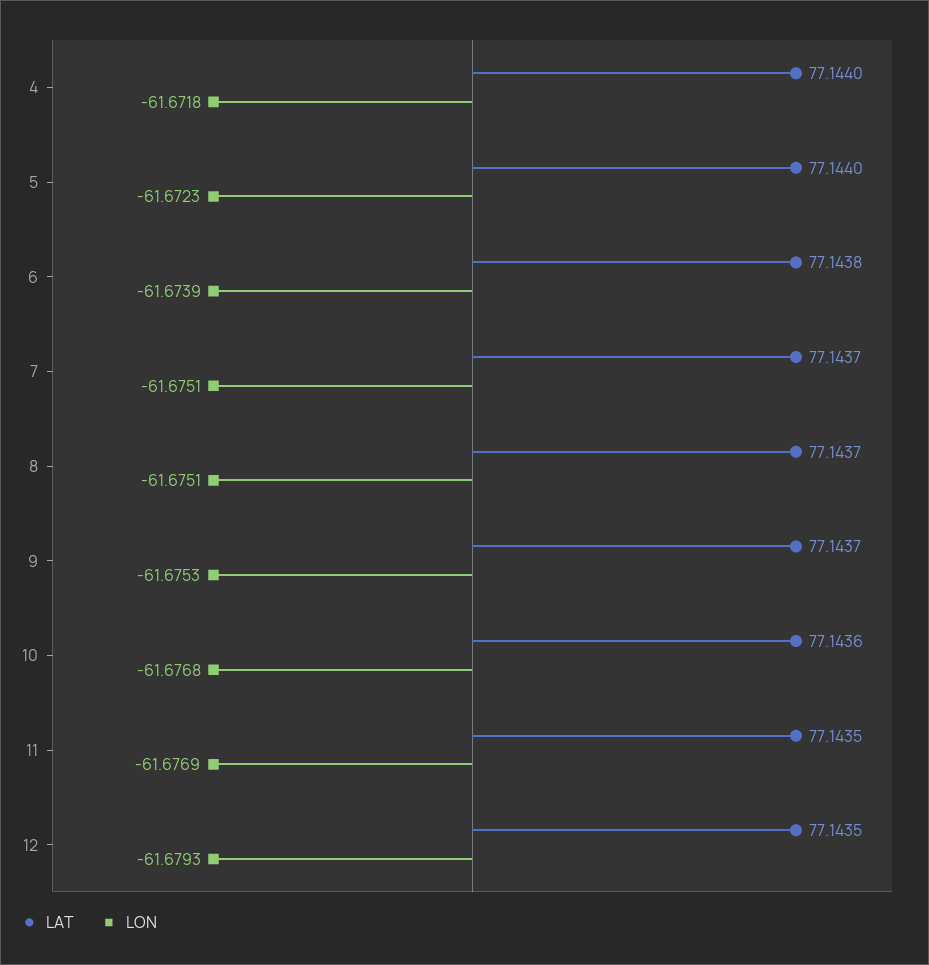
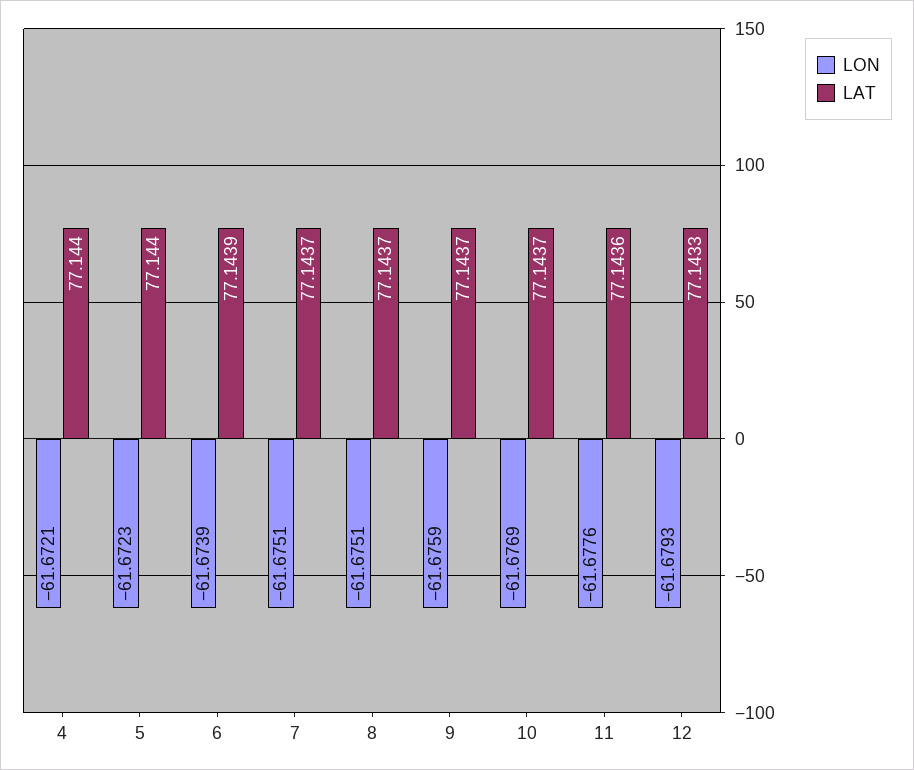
  {
    "LAT": {
      "4": 77.144,
      "5": 77.144,
-     "6": 77.1438,
+     "6": 77.1439,
      "7": 77.1437,
      "8": 77.1437,
      "9": 77.1437,
-     "10": 77.1436,
+     "10": 77.1437,
-     "11": 77.1435,
+     "11": 77.1436,
-     "12": 77.1435
+     "12": 77.1433
    },
    "LON": {
-     "4": -61.6718,
+     "4": -61.6721,
      "5": -61.6723,
      "6": -61.6739,
      "7": -61.6751,
      "8": -61.6751,
-     "9": -61.6753,
+     "9": -61.6759,
-     "10": -61.6768,
+     "10": -61.6769,
-     "11": -61.6769,
+     "11": -61.6776,
      "12": -61.6793
    }
  }

